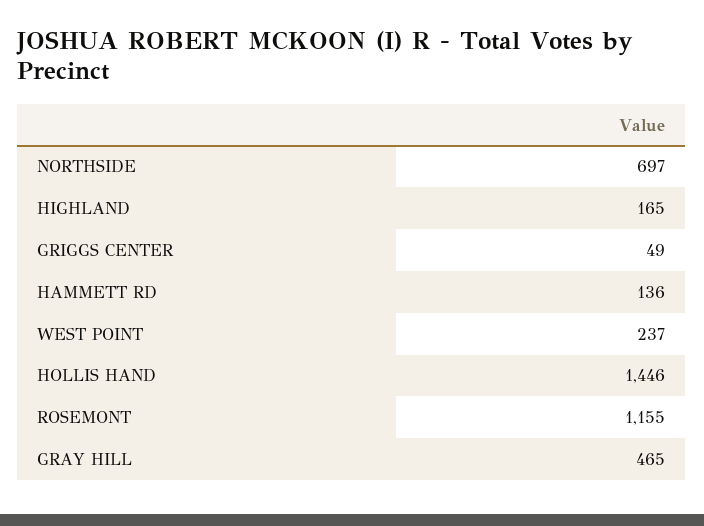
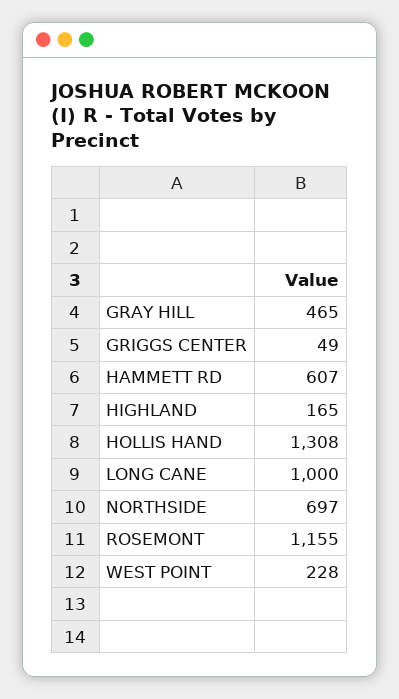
  {
    "NORTHSIDE": 697,
    "HIGHLAND": 165,
    "GRIGGS CENTER": 49,
-   "HAMMETT RD": 136,
+   "HAMMETT RD": 607,
-   "WEST POINT": 237,
+   "WEST POINT": 228,
-   "HOLLIS HAND": 1446,
+   "HOLLIS HAND": 1308,
    "ROSEMONT": 1155,
-   "GRAY HILL": 465
+   "GRAY HILL": 465,
+   "LONG CANE": 1000
  }

